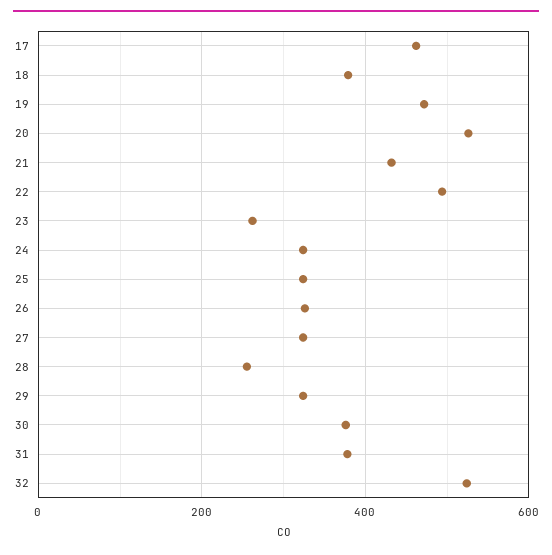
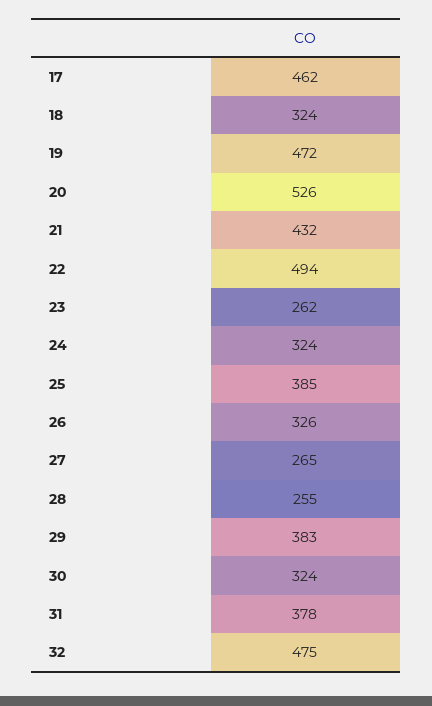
  {
    "17": 462,
-   "18": 380,
+   "18": 324,
    "19": 472,
    "20": 526,
    "21": 432,
    "22": 494,
    "23": 262,
    "24": 324,
-   "25": 320,
+   "25": 385,
    "26": 326,
-   "27": 320,
+   "27": 265,
    "28": 255,
-   "29": 320,
+   "29": 383,
-   "30": 380,
+   "30": 324,
    "31": 378,
-   "32": 520
+   "32": 475
  }

